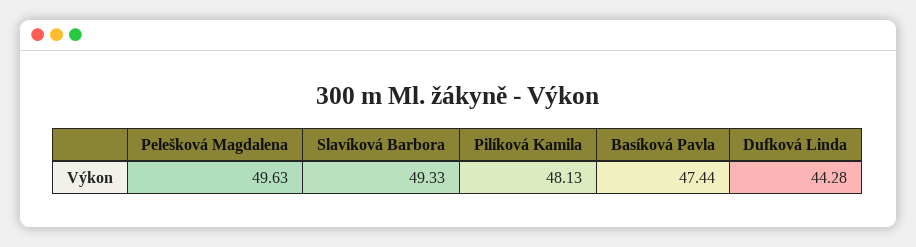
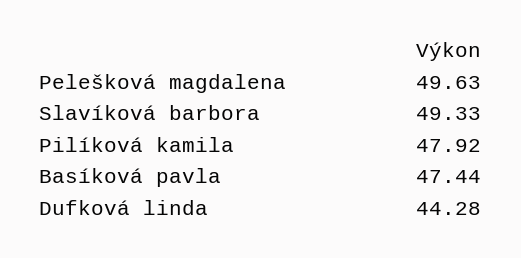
  {
    "Pelešková Magdalena": 49.63,
    "Slavíková Barbora": 49.33,
-   "Pilíková Kamila": 48.13,
+   "Pilíková Kamila": 47.92,
    "Basíková Pavla": 47.44,
    "Dufková Linda": 44.28
  }

